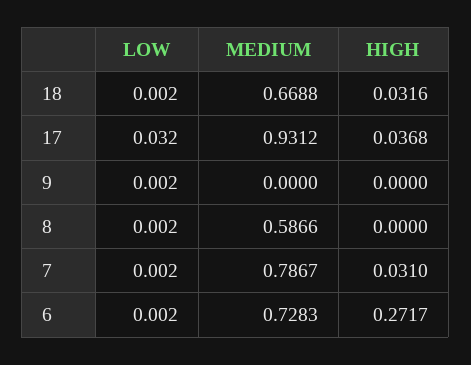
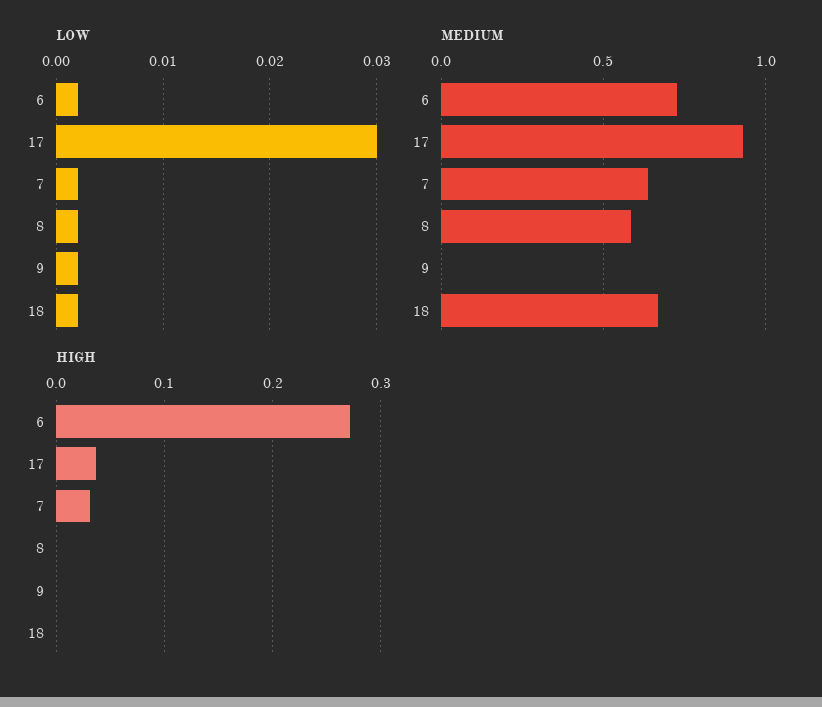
  {
    "LOW": {
      "18": 0.002,
-     "17": 0.032,
+     "17": 0.03,
      "9": 0.002,
      "8": 0.002,
      "7": 0.002,
      "6": 0.002
    },
    "MEDIUM": {
      "18": 0.6688,
      "17": 0.9312,
      "9": 0,
      "8": 0.5866,
-     "7": 0.7867,
+     "7": 0.65,
      "6": 0.7283
    },
    "HIGH": {
-     "18": 0.0316,
+     "18": 0,
      "17": 0.0368,
      "9": 0,
      "8": 0,
      "7": 0.031,
      "6": 0.2717
    }
  }

